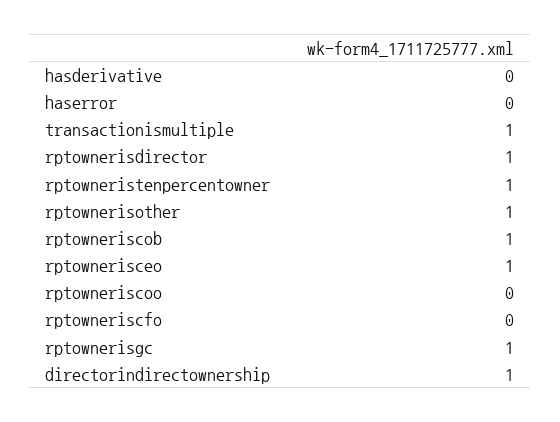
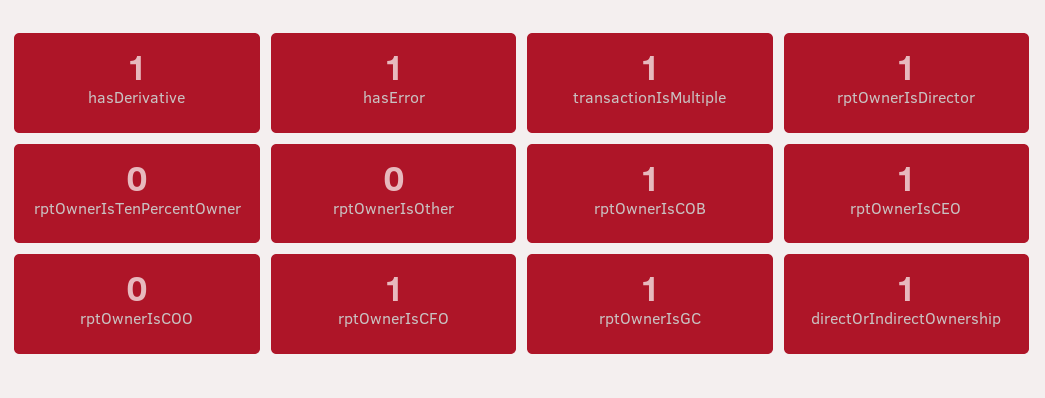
  {
-   "hasderivative": 0,
+   "hasderivative": 1,
-   "haserror": 0,
+   "haserror": 1,
    "transactionismultiple": 1,
    "rptownerisdirector": 1,
-   "rptowneristenpercentowner": 1,
+   "rptowneristenpercentowner": 0,
-   "rptownerisother": 1,
+   "rptownerisother": 0,
    "rptowneriscob": 1,
    "rptownerisceo": 1,
    "rptowneriscoo": 0,
-   "rptowneriscfo": 0,
+   "rptowneriscfo": 1,
    "rptownerisgc": 1,
    "directorindirectownership": 1
  }

